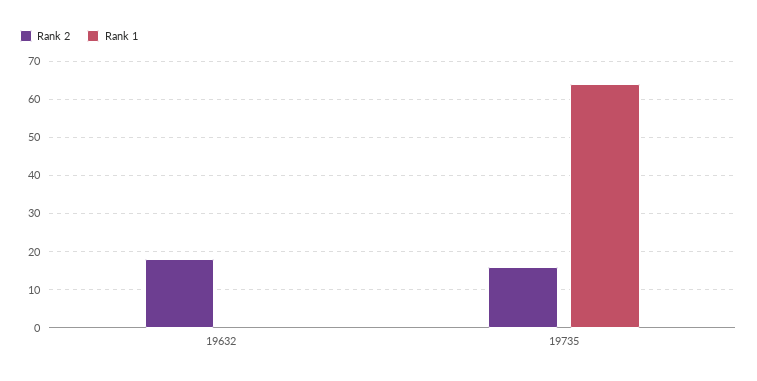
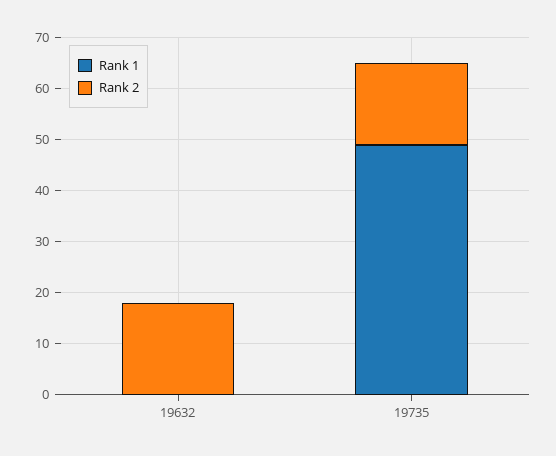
  {
    "Rank 2": {
      "19632": 20,
      "19735": 15
    },
    "Rank 1": {
      "19632": 0,
-     "19735": 65
+     "19735": 50
    }
  }

